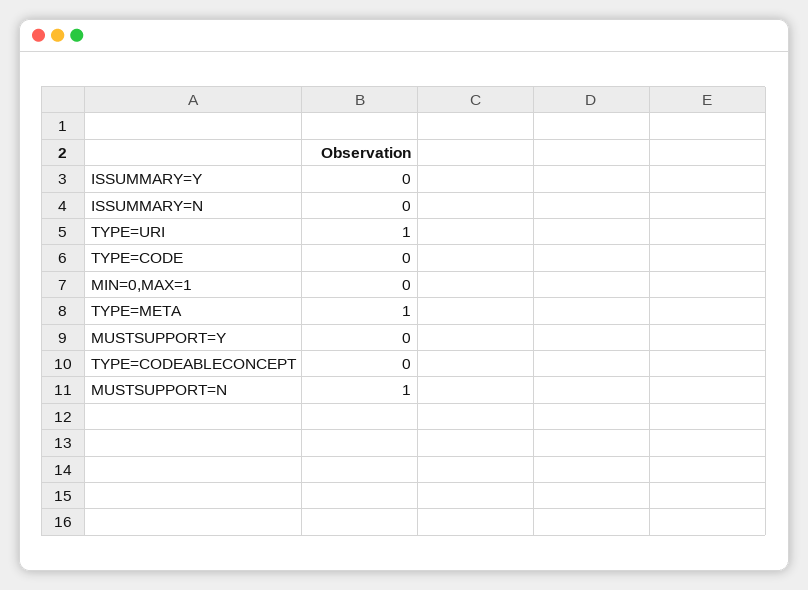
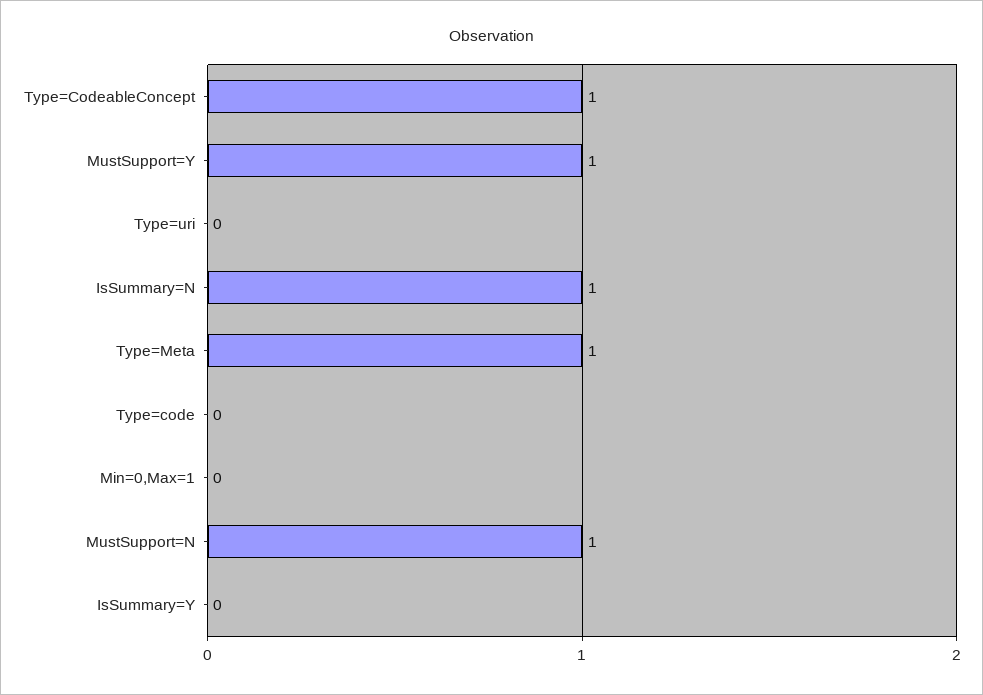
  {
    "ISSUMMARY=Y": 0,
-   "ISSUMMARY=N": 0,
+   "ISSUMMARY=N": 1,
-   "TYPE=URI": 1,
+   "TYPE=URI": 0,
    "TYPE=CODE": 0,
    "MIN=0,MAX=1": 0,
    "TYPE=META": 1,
-   "MUSTSUPPORT=Y": 0,
+   "MUSTSUPPORT=Y": 1,
-   "TYPE=CODEABLECONCEPT": 0,
+   "TYPE=CODEABLECONCEPT": 1,
    "MUSTSUPPORT=N": 1
  }

